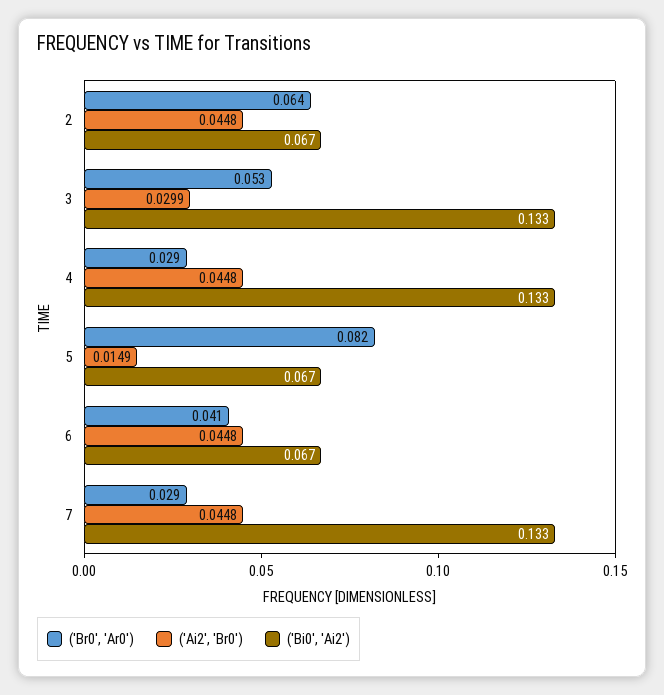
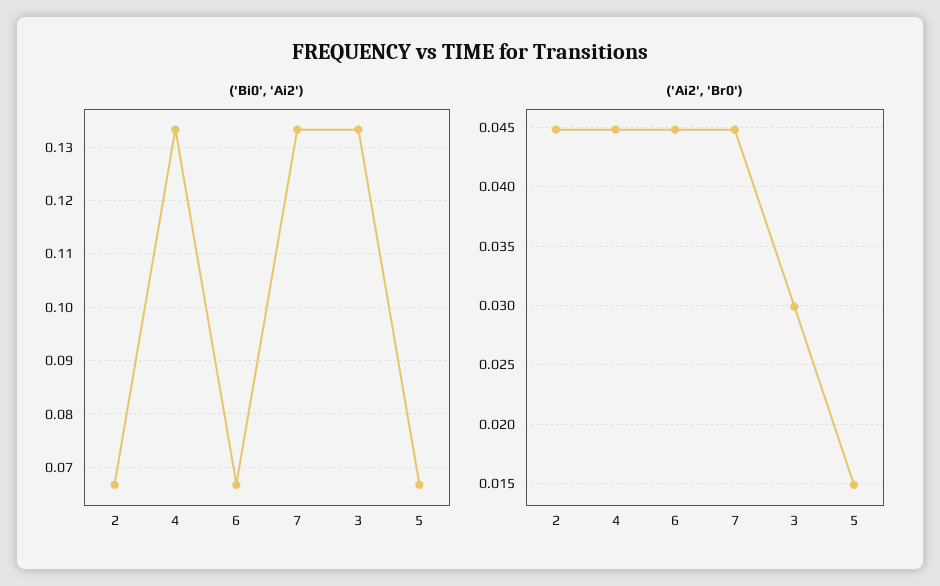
  {
-   "('Br0', 'Ar0')": {
-     "2": 0.064,
-     "3": 0.053,
-     "4": 0.029,
-     "5": 0.082,
-     "6": 0.041,
-     "7": 0.029
-   },
    "('Ai2', 'Br0')": {
      "2": 0.0448,
      "3": 0.0299,
      "4": 0.0448,
      "5": 0.0149,
      "6": 0.0448,
      "7": 0.0448
    },
    "('Bi0', 'Ai2')": {
      "2": 0.067,
      "3": 0.133,
      "4": 0.133,
      "5": 0.067,
      "6": 0.067,
      "7": 0.133
    }
  }

